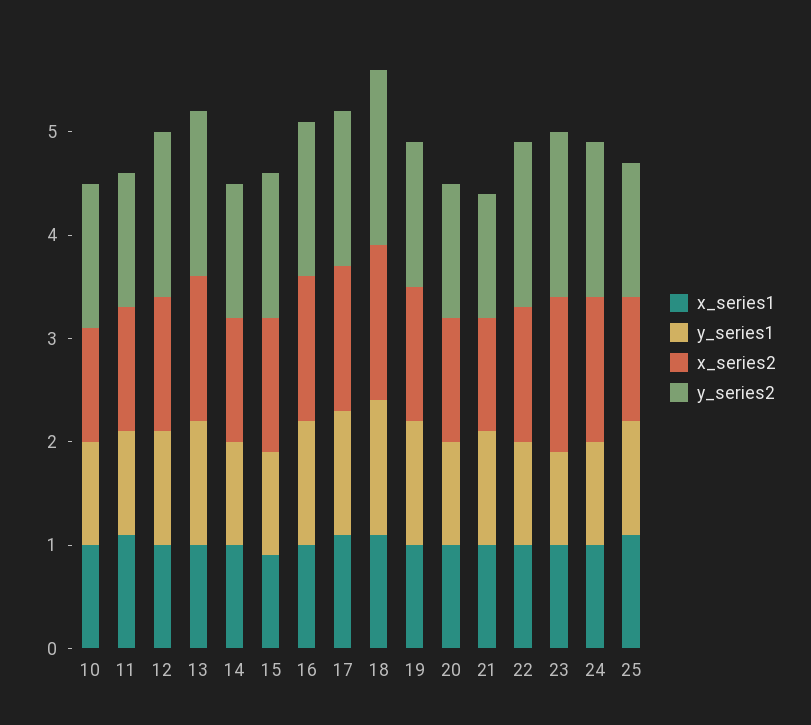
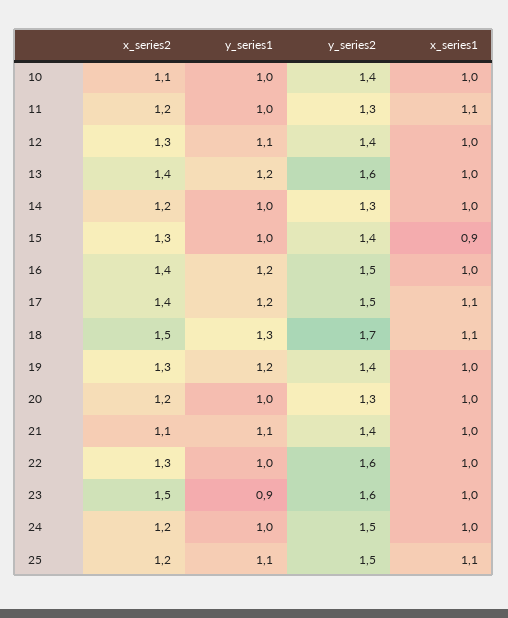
  {
    "x_series1": {
      "10": 1,
      "11": 1.1,
      "12": 1,
      "13": 1,
      "14": 1,
      "15": 0.9,
      "16": 1,
      "17": 1.1,
      "18": 1.1,
      "19": 1,
      "20": 1,
      "21": 1,
      "22": 1,
      "23": 1,
      "24": 1,
      "25": 1.1
    },
    "y_series1": {
      "10": 1,
      "11": 1,
      "12": 1.1,
      "13": 1.2,
      "14": 1,
      "15": 1,
      "16": 1.2,
      "17": 1.2,
      "18": 1.3,
      "19": 1.2,
      "20": 1,
      "21": 1.1,
      "22": 1,
      "23": 0.9,
      "24": 1,
      "25": 1.1
    },
    "x_series2": {
      "10": 1.1,
      "11": 1.2,
      "12": 1.3,
      "13": 1.4,
      "14": 1.2,
      "15": 1.3,
      "16": 1.4,
      "17": 1.4,
      "18": 1.5,
      "19": 1.3,
      "20": 1.2,
      "21": 1.1,
      "22": 1.3,
      "23": 1.5,
-     "24": 1.4,
+     "24": 1.2,
      "25": 1.2
    },
    "y_series2": {
      "10": 1.4,
      "11": 1.3,
-     "12": 1.6,
+     "12": 1.4,
      "13": 1.6,
      "14": 1.3,
      "15": 1.4,
      "16": 1.5,
      "17": 1.5,
      "18": 1.7,
      "19": 1.4,
      "20": 1.3,
-     "21": 1.2,
+     "21": 1.4,
      "22": 1.6,
      "23": 1.6,
      "24": 1.5,
-     "25": 1.3
+     "25": 1.5
    }
  }

